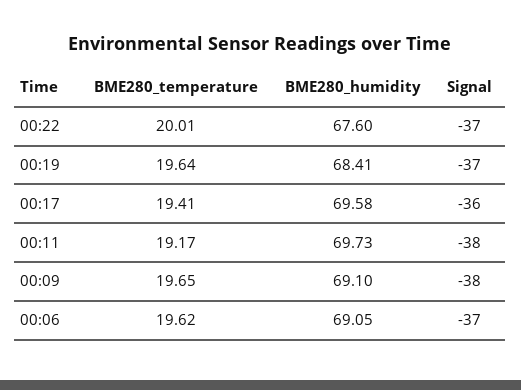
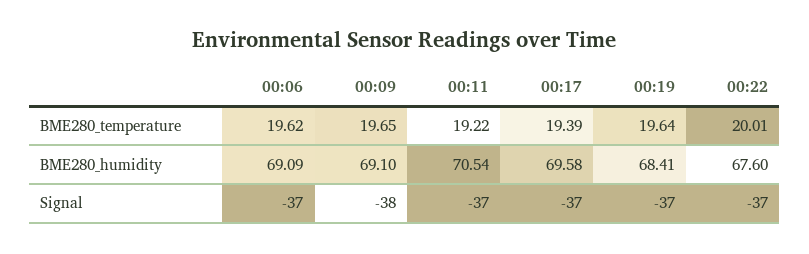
  {
    "BME280_temperature": {
      "00:22": 20.01,
      "00:19": 19.64,
-     "00:17": 19.41,
+     "00:17": 19.39,
-     "00:11": 19.17,
+     "00:11": 19.22,
      "00:09": 19.65,
      "00:06": 19.62
    },
    "BME280_humidity": {
      "00:22": 67.6,
      "00:19": 68.41,
      "00:17": 69.58,
-     "00:11": 69.73,
+     "00:11": 70.54,
      "00:09": 69.1,
-     "00:06": 69.05
+     "00:06": 69.09
    },
    "Signal": {
      "00:22": -37,
      "00:19": -37,
-     "00:17": -36,
+     "00:17": -37,
-     "00:11": -38,
+     "00:11": -37,
      "00:09": -38,
      "00:06": -37
    }
  }

